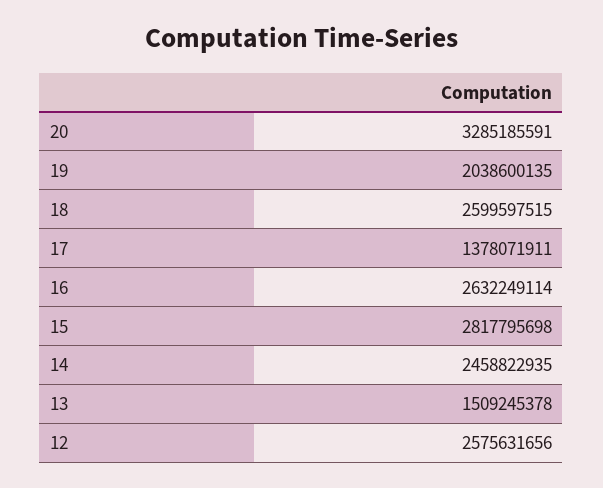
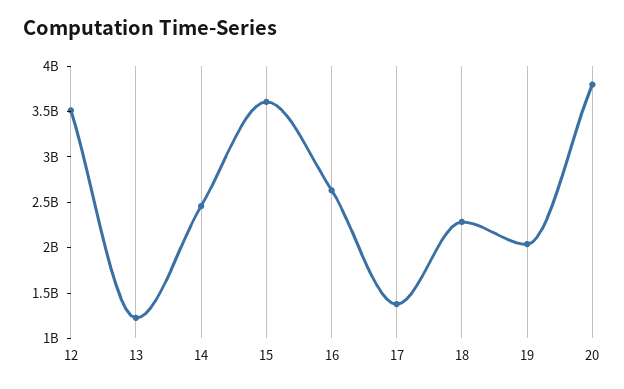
  {
-   "20": 3285185591,
+   "20": 3800000000,
    "19": 2038600135,
-   "18": 2599597515,
+   "18": 2300000000,
    "17": 1378071911,
    "16": 2632249114,
-   "15": 2817795698,
+   "15": 3600000000,
    "14": 2458822935,
-   "13": 1509245378,
+   "13": 1200000000,
-   "12": 2575631656
+   "12": 3500000000
  }

